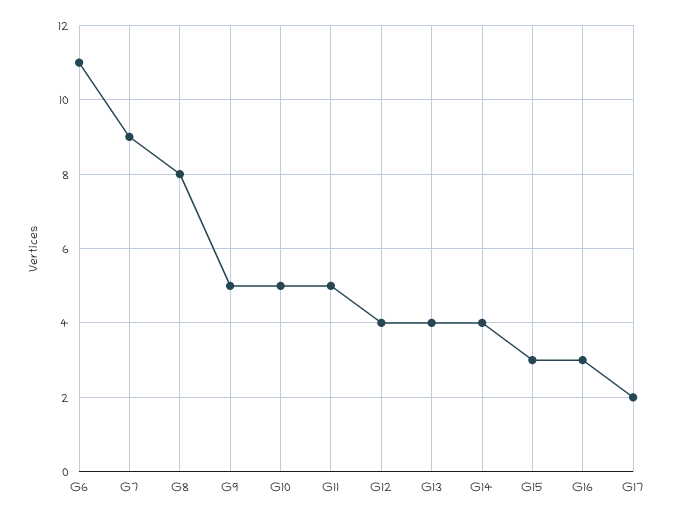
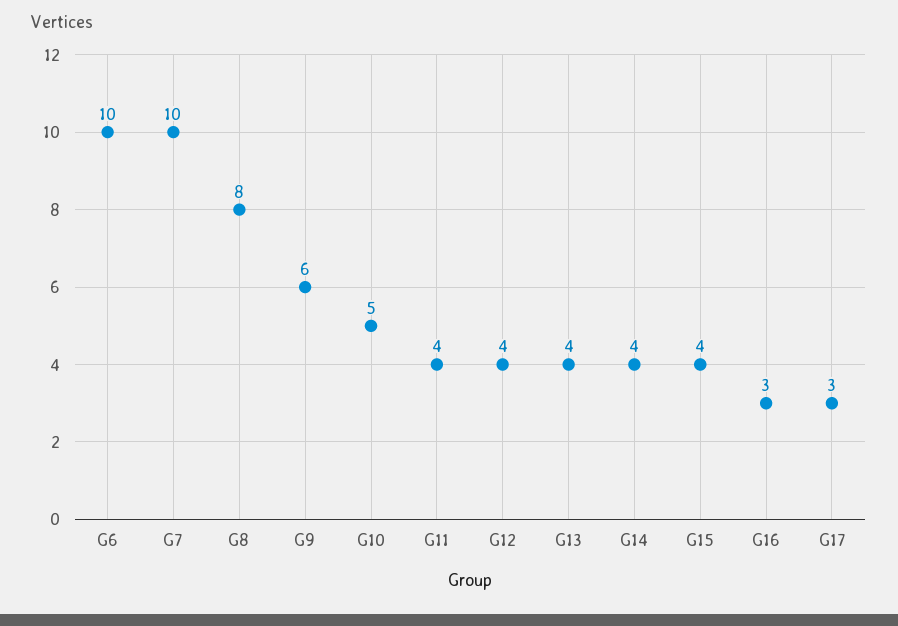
  {
-   "G6": 11,
+   "G6": 10,
-   "G7": 9,
+   "G7": 10,
    "G8": 8,
-   "G9": 5,
+   "G9": 6,
    "G10": 5,
-   "G11": 5,
+   "G11": 4,
    "G12": 4,
    "G13": 4,
    "G14": 4,
-   "G15": 3,
+   "G15": 4,
    "G16": 3,
-   "G17": 2
+   "G17": 3
  }

